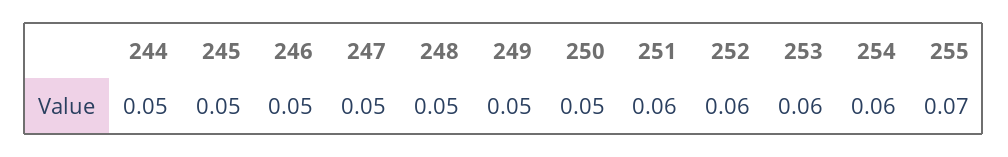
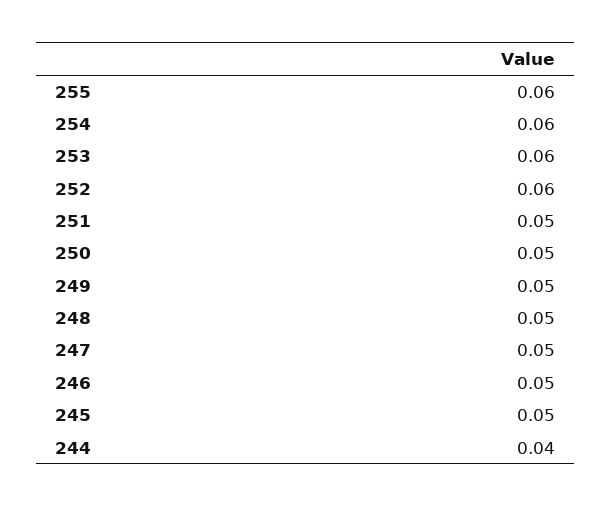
  {
-   "244": 0.05,
+   "244": 0.04,
    "245": 0.05,
    "246": 0.05,
    "247": 0.05,
    "248": 0.05,
    "249": 0.05,
    "250": 0.05,
-   "251": 0.06,
+   "251": 0.05,
    "252": 0.06,
    "253": 0.06,
    "254": 0.06,
-   "255": 0.07
+   "255": 0.06
  }

